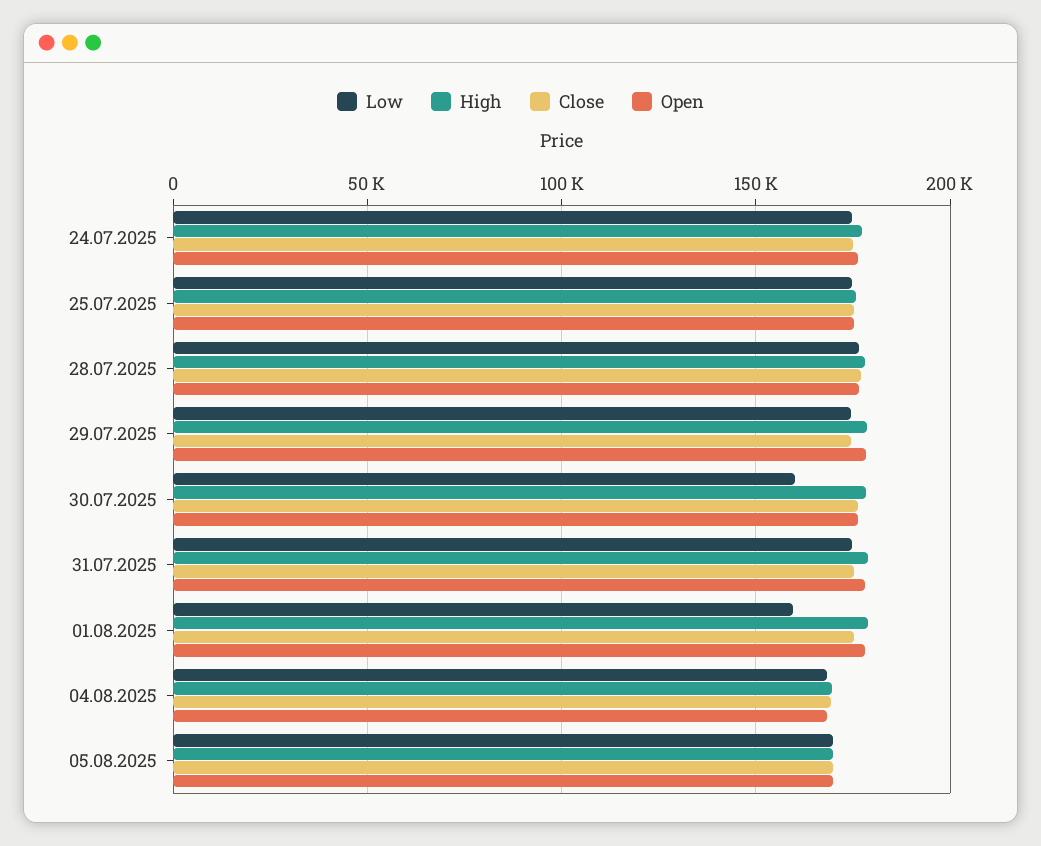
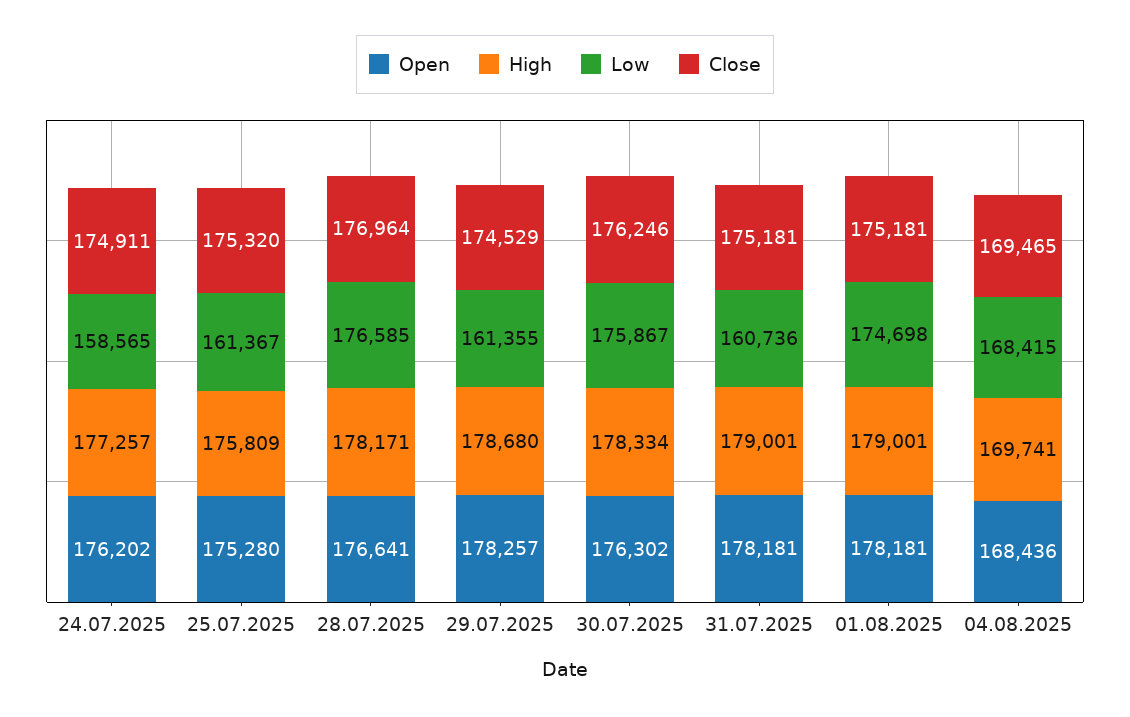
  {
    "Low": {
-     "24.07.2025": 175000,
+     "24.07.2025": 158565,
-     "25.07.2025": 175000,
+     "25.07.2025": 161367,
      "28.07.2025": 176585,
-     "29.07.2025": 175000,
+     "29.07.2025": 161355,
-     "30.07.2025": 160000,
+     "30.07.2025": 175867,
-     "31.07.2025": 175000,
+     "31.07.2025": 160736,
-     "01.08.2025": 160000,
+     "01.08.2025": 174698,
-     "04.08.2025": 168415,
+     "04.08.2025": 168415
-     "05.08.2025": 170000
    },
    "High": {
      "24.07.2025": 177257,
      "25.07.2025": 175809,
      "28.07.2025": 178171,
      "29.07.2025": 178680,
      "30.07.2025": 178334,
      "31.07.2025": 179001,
      "01.08.2025": 179001,
-     "04.08.2025": 169741,
+     "04.08.2025": 169741
-     "05.08.2025": 170000
    },
    "Close": {
      "24.07.2025": 174911,
      "25.07.2025": 175320,
      "28.07.2025": 176964,
      "29.07.2025": 174529,
      "30.07.2025": 176246,
      "31.07.2025": 175181,
      "01.08.2025": 175181,
-     "04.08.2025": 169465,
+     "04.08.2025": 169465
-     "05.08.2025": 170000
    },
    "Open": {
      "24.07.2025": 176202,
      "25.07.2025": 175280,
      "28.07.2025": 176641,
      "29.07.2025": 178257,
      "30.07.2025": 176302,
      "31.07.2025": 178181,
      "01.08.2025": 178181,
-     "04.08.2025": 168436,
+     "04.08.2025": 168436
-     "05.08.2025": 170000
    }
  }

